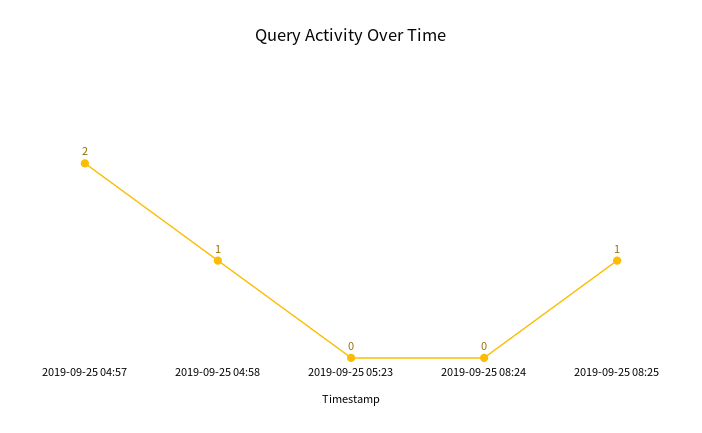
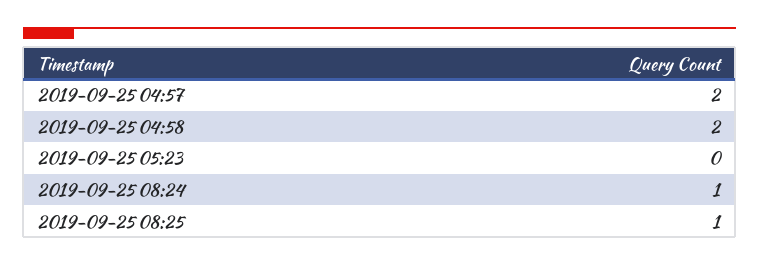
  {
    "2019-09-25 04:57": 2,
-   "2019-09-25 04:58": 1,
+   "2019-09-25 04:58": 2,
    "2019-09-25 05:23": 0,
-   "2019-09-25 08:24": 0,
+   "2019-09-25 08:24": 1,
    "2019-09-25 08:25": 1
  }

